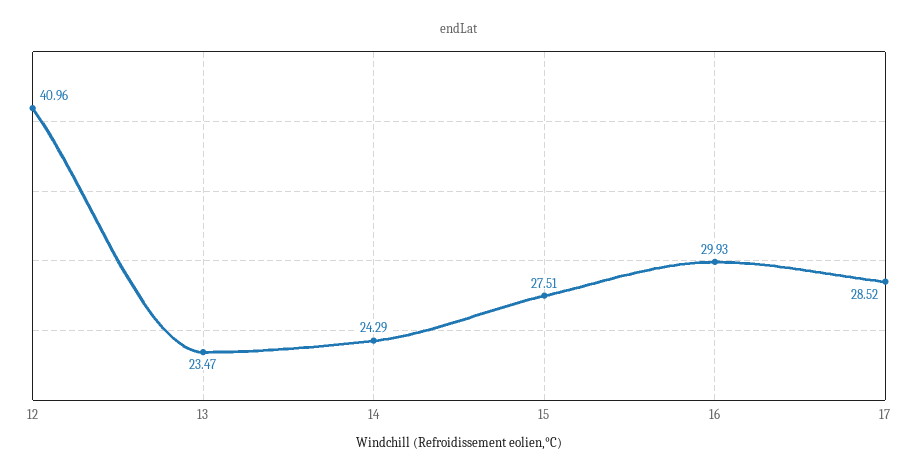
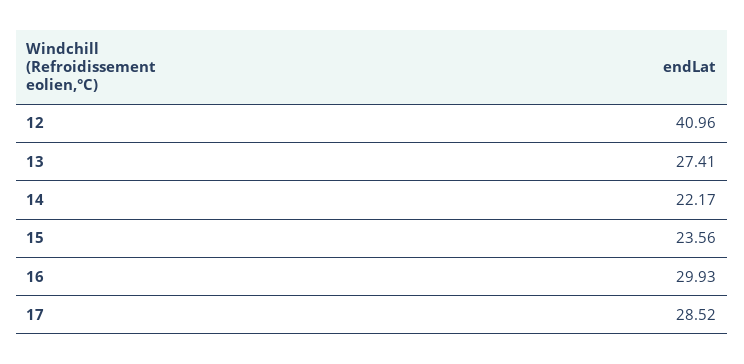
  {
    "12": 40.96,
-   "13": 23.47,
+   "13": 27.41,
-   "14": 24.29,
+   "14": 22.17,
-   "15": 27.51,
+   "15": 23.56,
    "16": 29.93,
    "17": 28.52
  }

